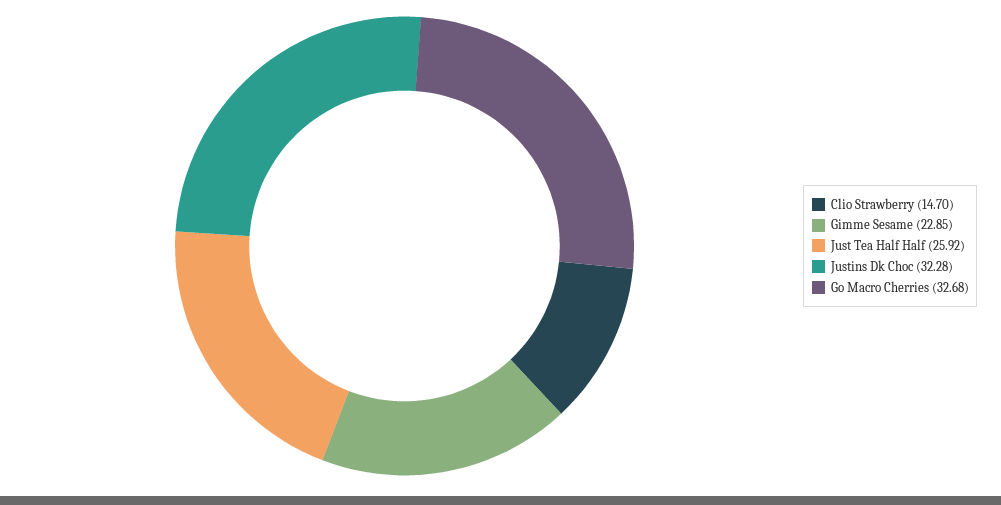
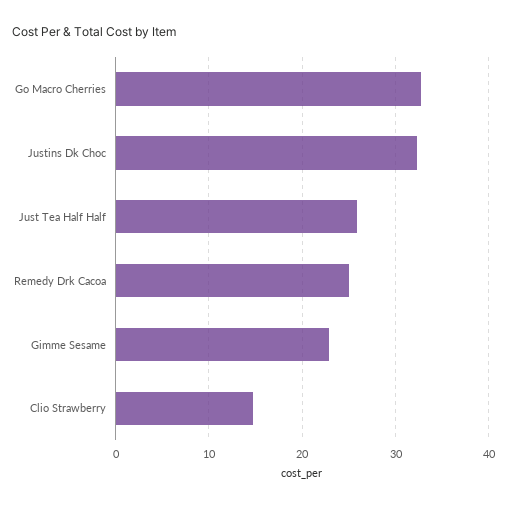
  {
    "Clio Strawberry": 14.7,
    "Gimme Sesame": 22.85,
    "Just Tea Half Half": 25.92,
    "Justins Dk Choc": 32.28,
-   "Go Macro Cherries": 32.68
+   "Go Macro Cherries": 32.68,
+   "Remedy Drk Cacoa": 25
  }

